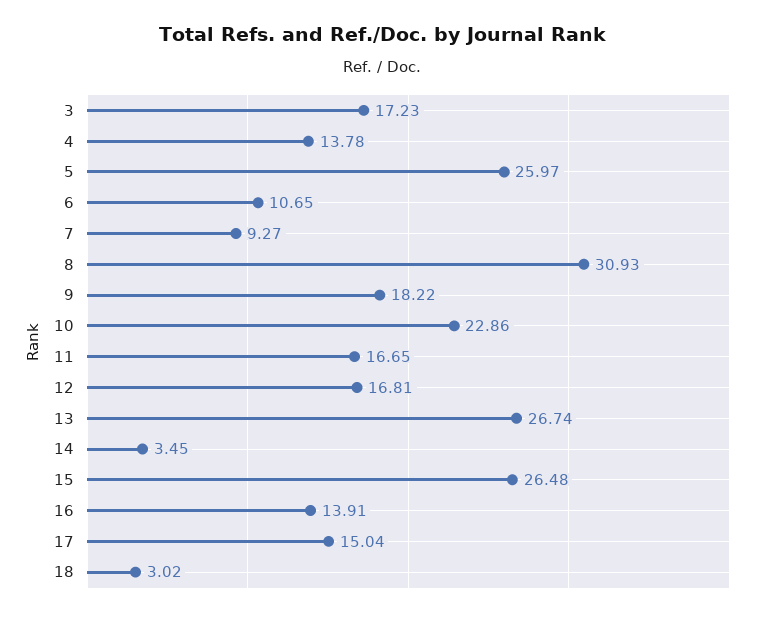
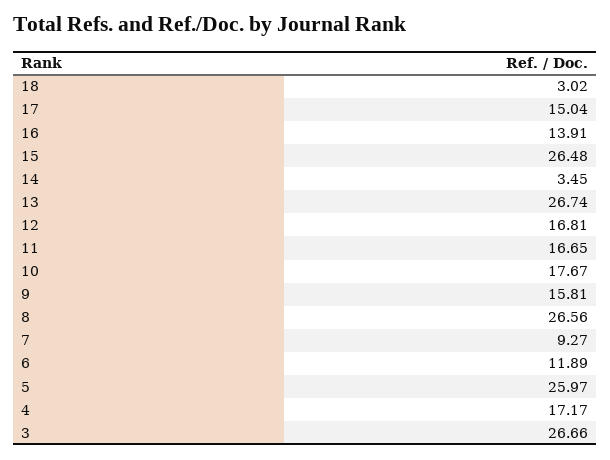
  {
-   "3": 17.23,
+   "3": 26.66,
-   "4": 13.78,
+   "4": 17.17,
    "5": 25.97,
-   "6": 10.65,
+   "6": 11.89,
    "7": 9.27,
-   "8": 30.93,
+   "8": 26.56,
-   "9": 18.22,
+   "9": 15.81,
-   "10": 22.86,
+   "10": 17.67,
    "11": 16.65,
    "12": 16.81,
    "13": 26.74,
    "14": 3.45,
    "15": 26.48,
    "16": 13.91,
    "17": 15.04,
    "18": 3.02
  }

